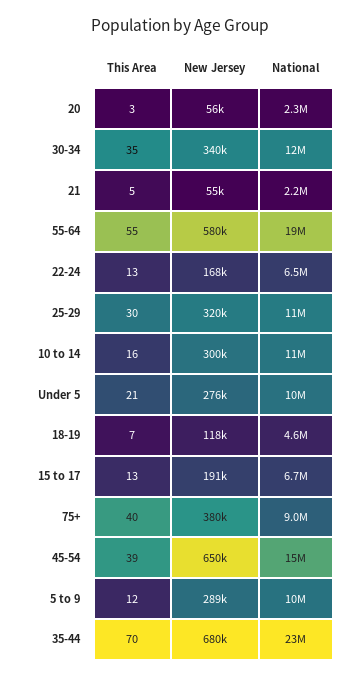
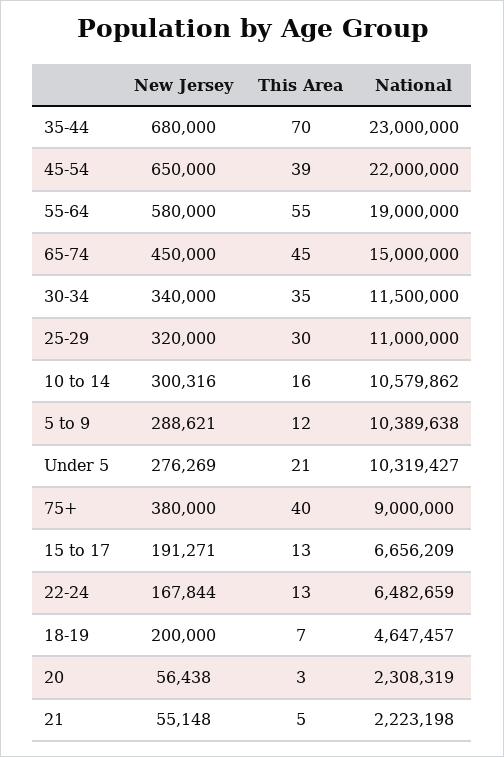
  {
    "This Area": {
      "20": 3,
      "30-34": 35,
      "21": 5,
      "55-64": 55,
      "22-24": 13,
      "25-29": 30,
      "10 to 14": 16,
      "Under 5": 21,
      "18-19": 7,
      "15 to 17": 13,
      "75+": 40,
      "45-54": 39,
      "5 to 9": 12,
-     "35-44": 70
+     "35-44": 70,
+     "65-74": 45
    },
    "New Jersey": {
      "20": 56438,
      "30-34": 340000,
      "21": 55148,
      "55-64": 580000,
      "22-24": 167844,
      "25-29": 320000,
      "10 to 14": 300316,
      "Under 5": 276269,
-     "18-19": 118000,
+     "18-19": 200000,
      "15 to 17": 191271,
      "75+": 380000,
      "45-54": 650000,
      "5 to 9": 288621,
-     "35-44": 680000
+     "35-44": 680000,
+     "65-74": 450000
    },
    "National": {
      "20": 2308319,
      "30-34": 11500000,
      "21": 2223198,
      "55-64": 19000000,
      "22-24": 6482659,
      "25-29": 11000000,
      "10 to 14": 10579862,
      "Under 5": 10319427,
      "18-19": 4647457,
      "15 to 17": 6656209,
      "75+": 9000000,
-     "45-54": 15000000,
+     "45-54": 22000000,
      "5 to 9": 10389638,
-     "35-44": 23000000
+     "35-44": 23000000,
+     "65-74": 15000000
    }
  }

